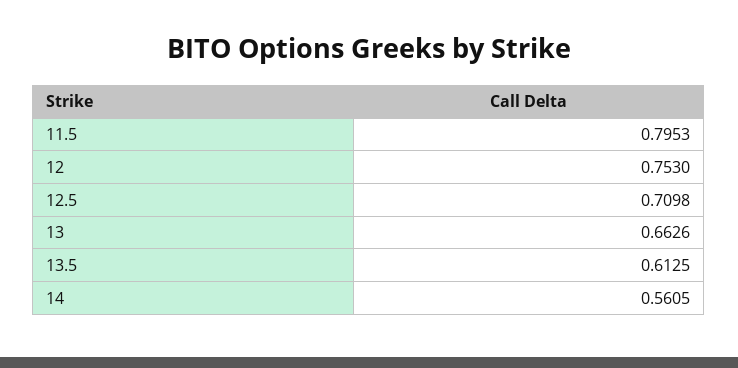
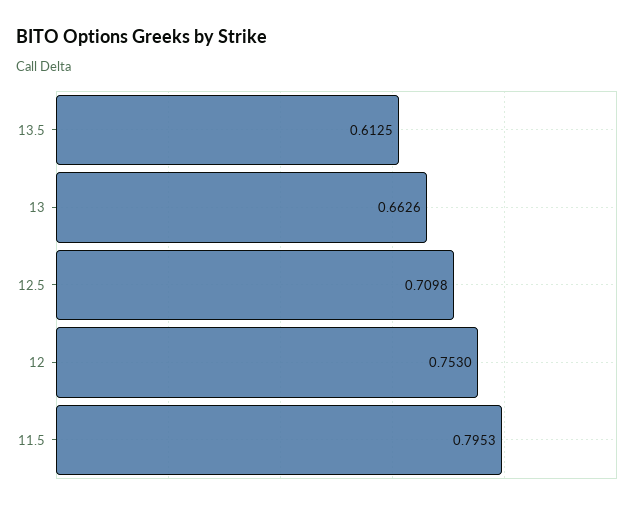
  {
    "11.5": 0.7953,
    "12": 0.753,
    "12.5": 0.7098,
    "13": 0.6626,
-   "13.5": 0.6125,
+   "13.5": 0.6125
-   "14": 0.5605
  }

